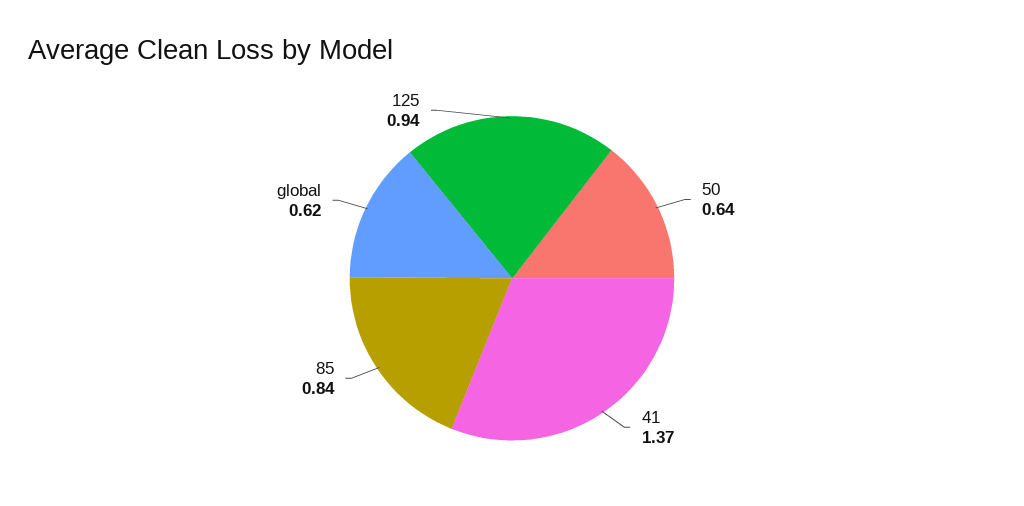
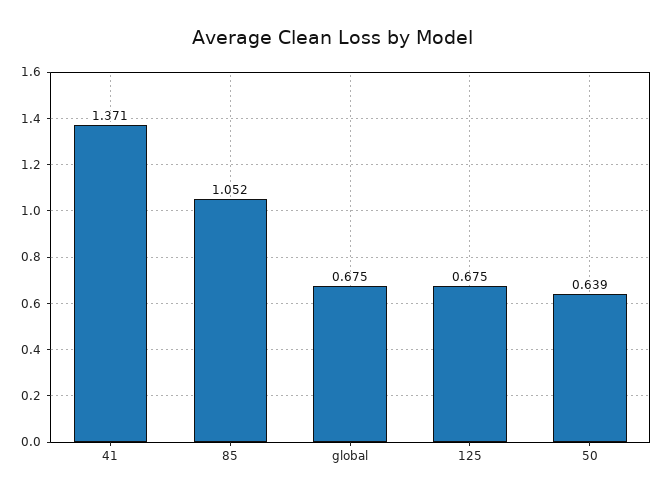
  {
    "50": 0.639,
    "41": 1.371,
-   "85": 0.84,
+   "85": 1.052,
-   "global": 0.62,
+   "global": 0.675,
-   "125": 0.94
+   "125": 0.675
  }

